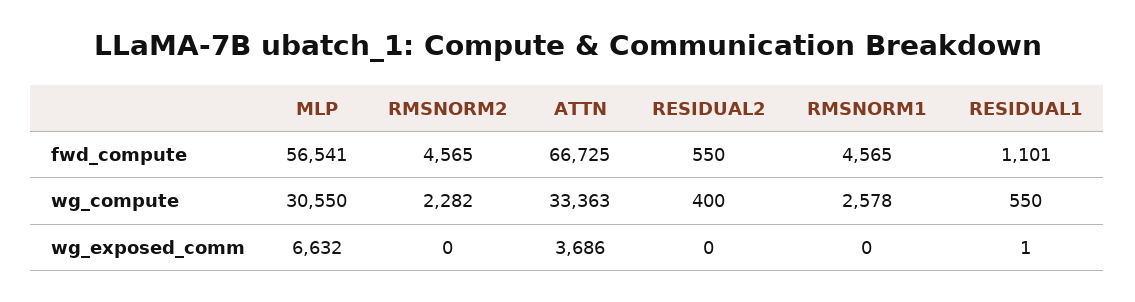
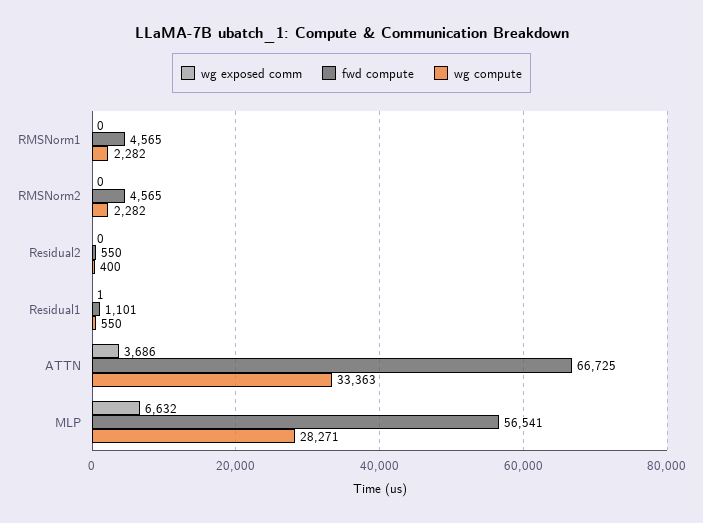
  {
    "fwd_compute": {
      "MLP": 56541,
      "RMSNORM2": 4565,
      "ATTN": 66725,
      "RESIDUAL2": 550,
      "RMSNORM1": 4565,
      "RESIDUAL1": 1101
    },
    "wg_compute": {
-     "MLP": 30550,
+     "MLP": 28271,
      "RMSNORM2": 2282,
      "ATTN": 33363,
      "RESIDUAL2": 400,
-     "RMSNORM1": 2578,
+     "RMSNORM1": 2282,
      "RESIDUAL1": 550
    },
    "wg_exposed_comm": {
      "MLP": 6632,
      "RMSNORM2": 0,
      "ATTN": 3686,
      "RESIDUAL2": 0,
      "RMSNORM1": 0,
      "RESIDUAL1": 1
    }
  }

